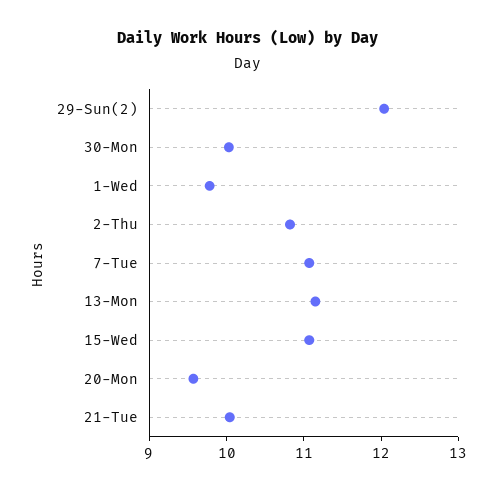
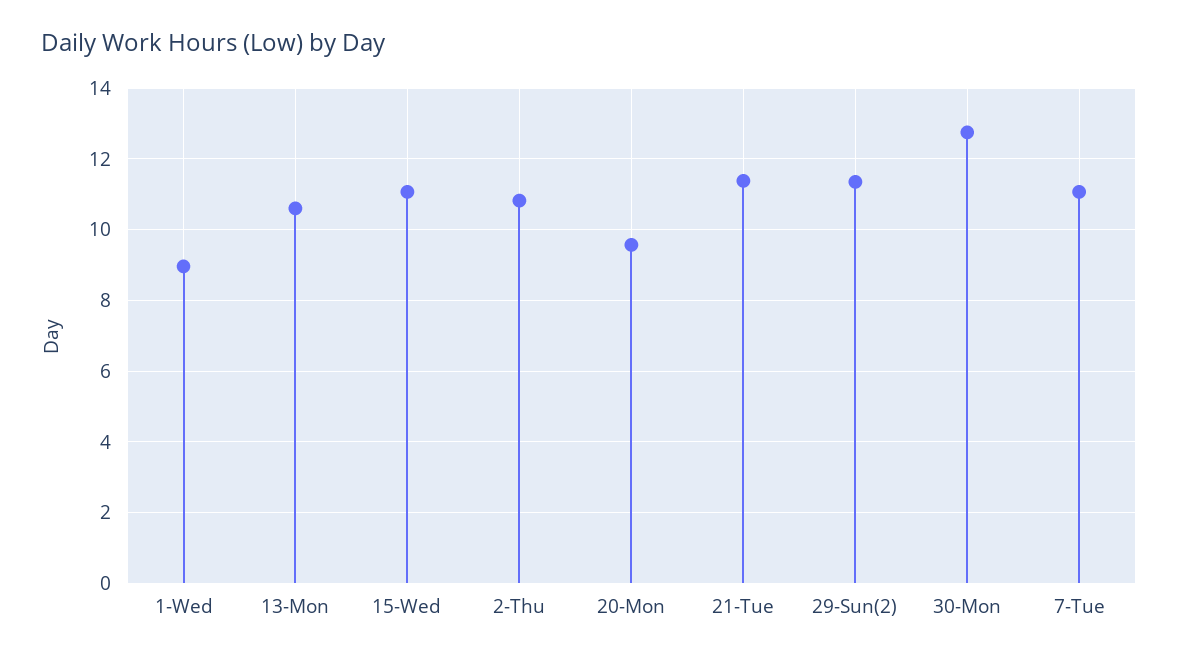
  {
-   "29-Sun(2)": 12,
+   "29-Sun(2)": 11.4,
-   "30-Mon": 10,
+   "30-Mon": 12.8,
-   "1-Wed": 9.8,
+   "1-Wed": 9,
    "2-Thu": 10.8,
    "7-Tue": 11,
-   "13-Mon": 11.2,
+   "13-Mon": 10.6,
    "15-Wed": 11,
    "20-Mon": 9.6,
-   "21-Tue": 10
+   "21-Tue": 11.4
  }

